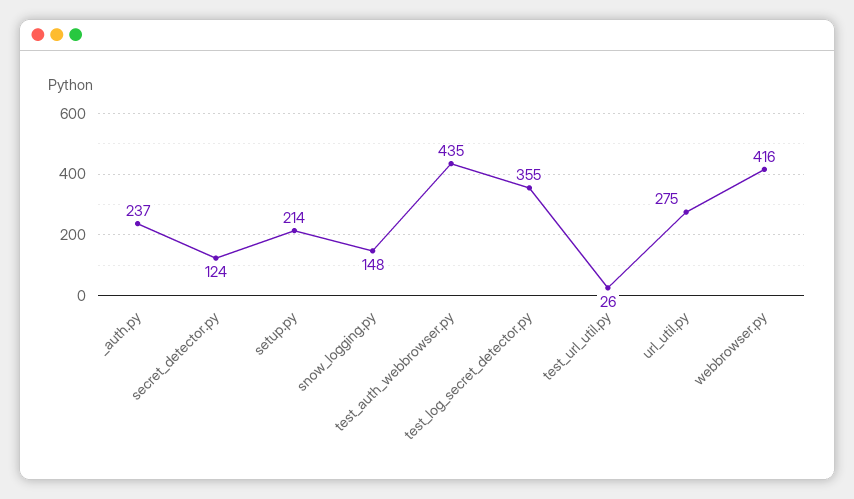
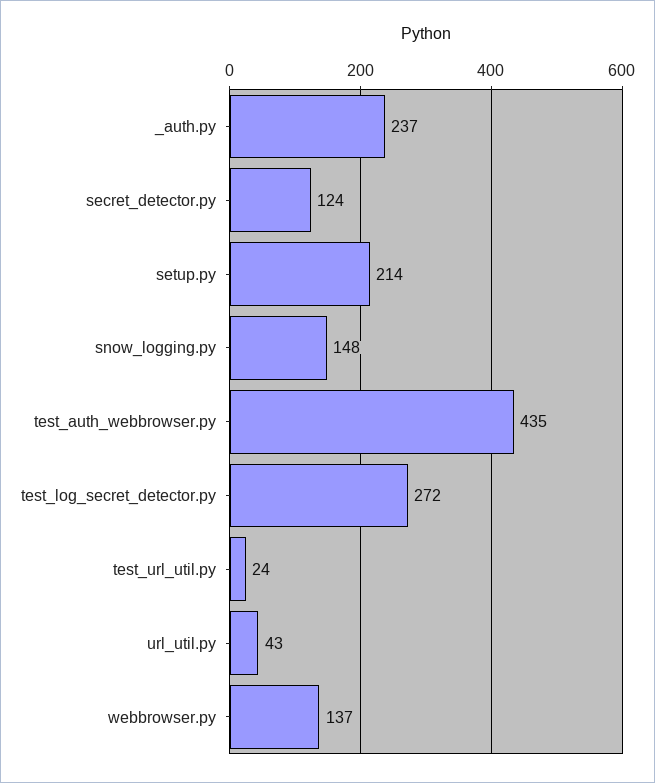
  {
    "_auth.py": 237,
    "secret_detector.py": 124,
    "setup.py": 214,
    "snow_logging.py": 148,
    "test_auth_webbrowser.py": 435,
-   "test_log_secret_detector.py": 355,
+   "test_log_secret_detector.py": 272,
-   "test_url_util.py": 26,
+   "test_url_util.py": 24,
-   "url_util.py": 275,
+   "url_util.py": 43,
-   "webbrowser.py": 416
+   "webbrowser.py": 137
  }

